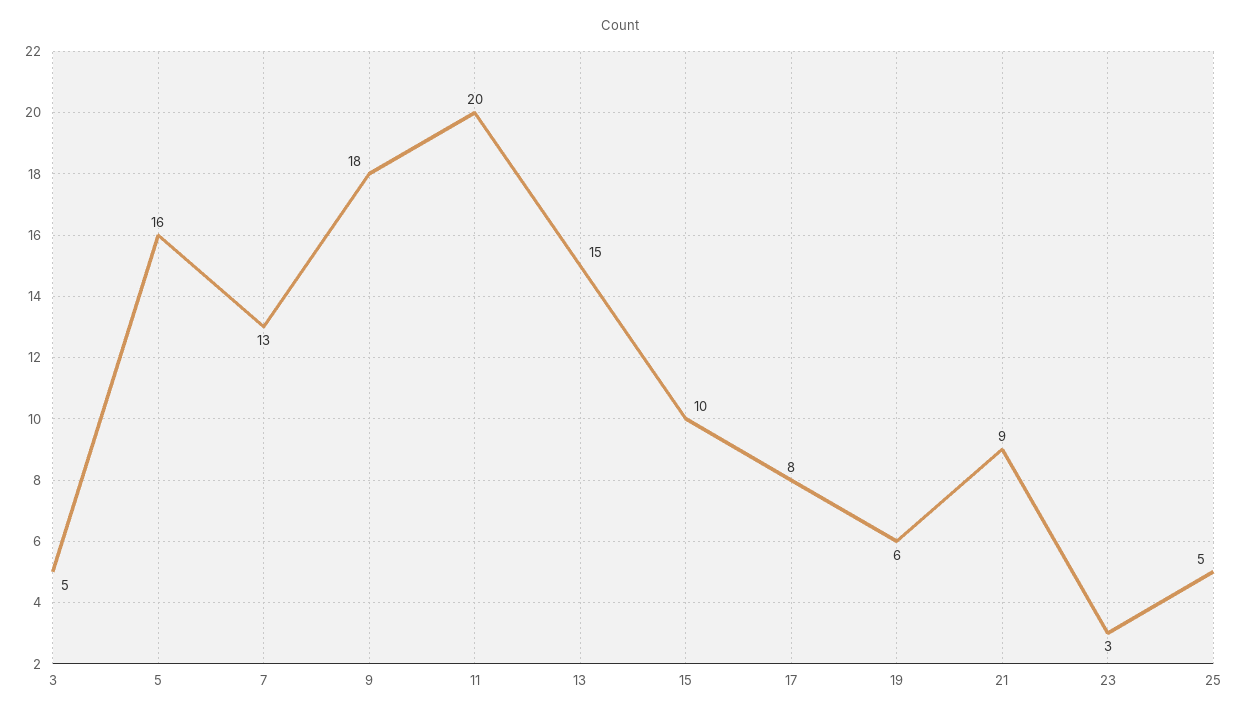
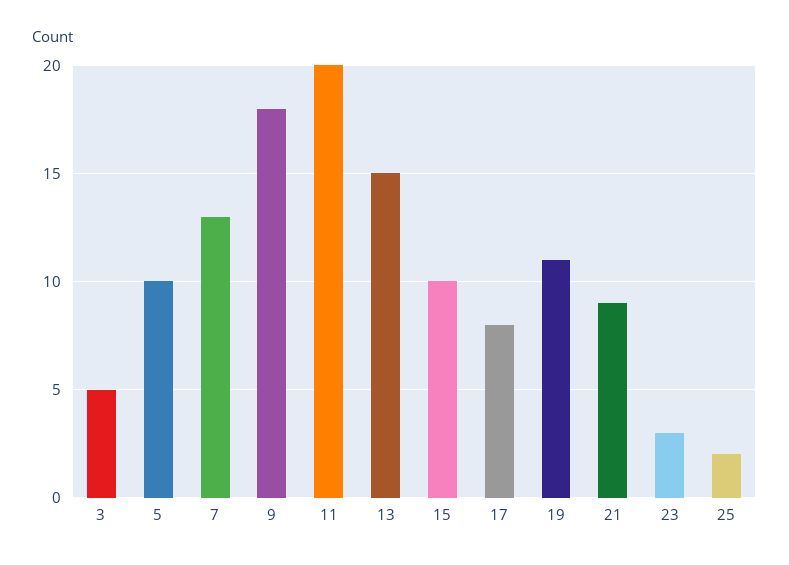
  {
    "3": 5,
-   "5": 16,
+   "5": 10,
    "7": 13,
    "9": 18,
    "11": 20,
    "13": 15,
    "15": 10,
    "17": 8,
-   "19": 6,
+   "19": 11,
    "21": 9,
    "23": 3,
-   "25": 5
+   "25": 2
  }

